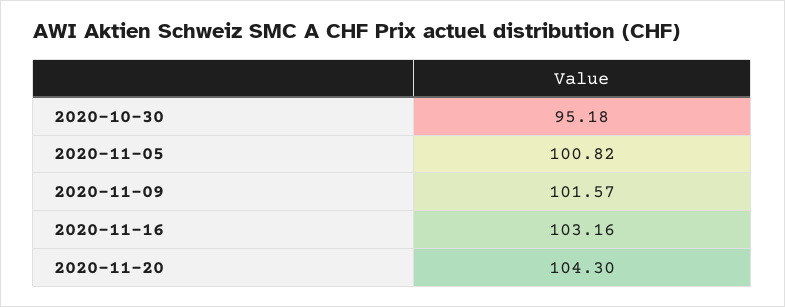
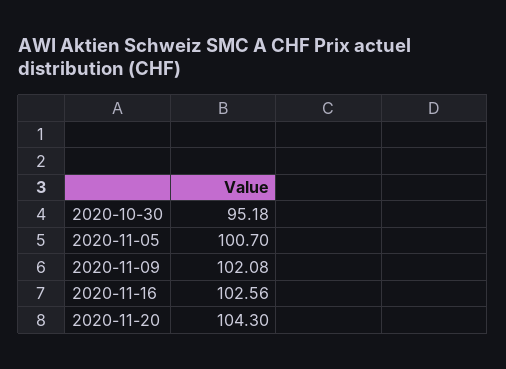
  {
    "2020-10-30": 95.18,
-   "2020-11-05": 100.82,
+   "2020-11-05": 100.7,
-   "2020-11-09": 101.57,
+   "2020-11-09": 102.08,
-   "2020-11-16": 103.16,
+   "2020-11-16": 102.56,
    "2020-11-20": 104.3
  }

